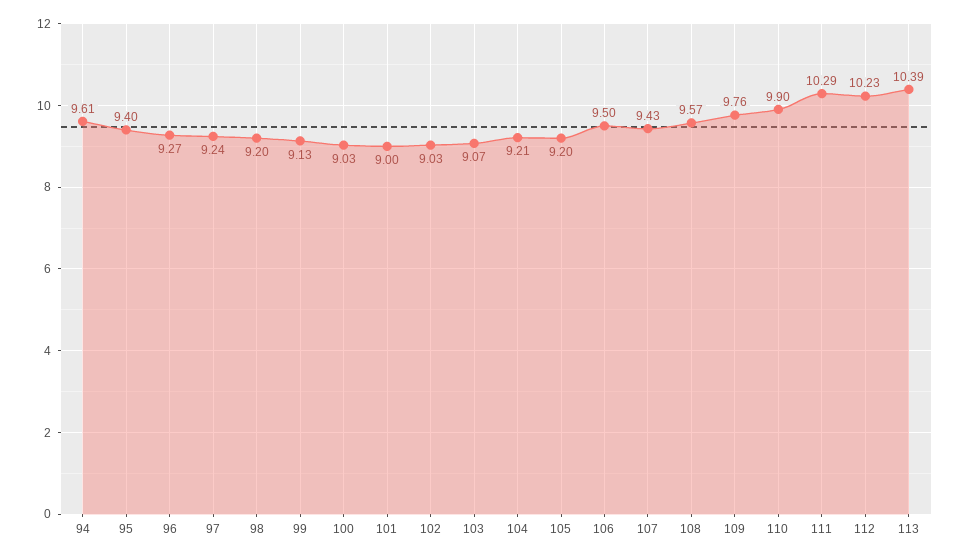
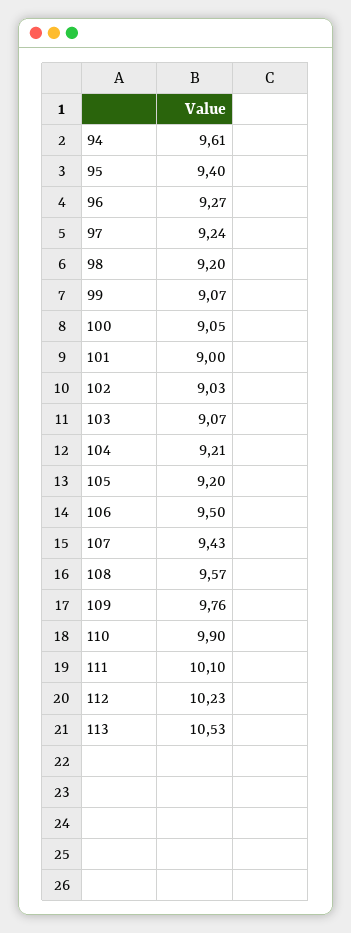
  {
    "94": 9.61,
    "95": 9.4,
    "96": 9.27,
    "97": 9.24,
    "98": 9.2,
-   "99": 9.13,
+   "99": 9.07,
-   "100": 9.03,
+   "100": 9.05,
    "101": 9,
    "102": 9.03,
    "103": 9.07,
    "104": 9.21,
    "105": 9.2,
    "106": 9.5,
    "107": 9.43,
    "108": 9.57,
    "109": 9.76,
    "110": 9.9,
-   "111": 10.29,
+   "111": 10.1,
    "112": 10.23,
-   "113": 10.39
+   "113": 10.53
  }

